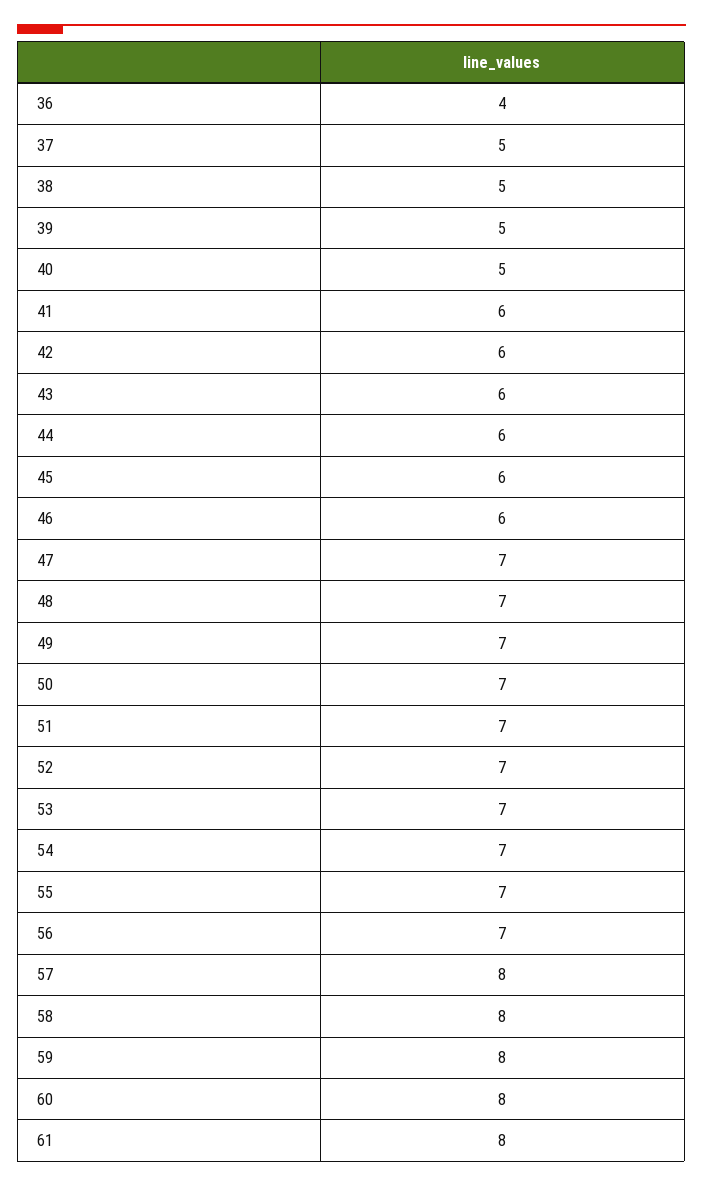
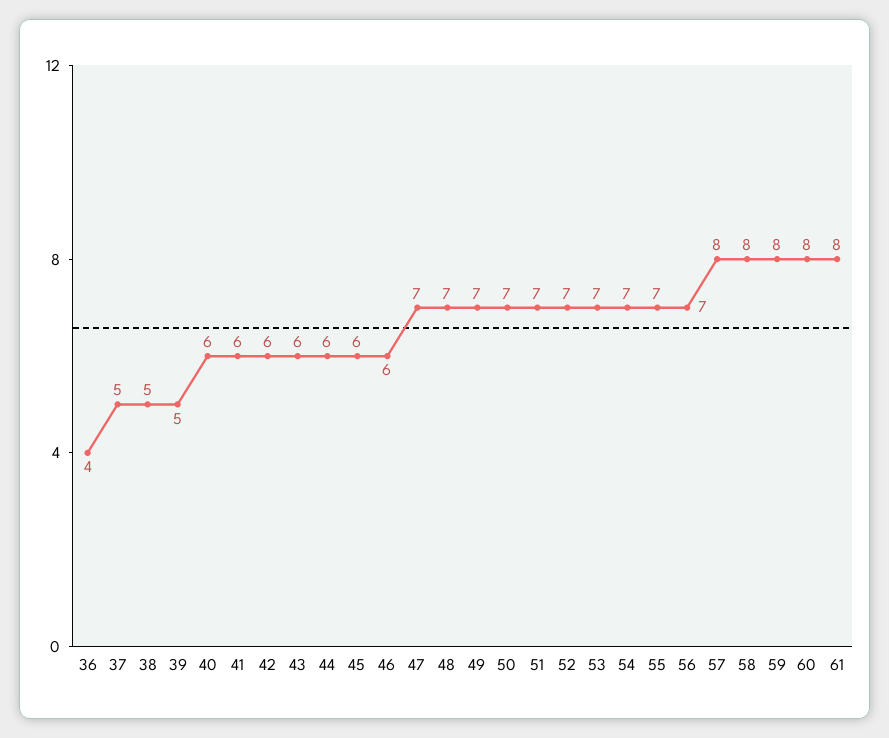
  {
    "36": 4,
    "37": 5,
    "38": 5,
    "39": 5,
-   "40": 5,
+   "40": 6,
    "41": 6,
    "42": 6,
    "43": 6,
    "44": 6,
    "45": 6,
    "46": 6,
    "47": 7,
    "48": 7,
    "49": 7,
    "50": 7,
    "51": 7,
    "52": 7,
    "53": 7,
    "54": 7,
    "55": 7,
    "56": 7,
    "57": 8,
    "58": 8,
    "59": 8,
    "60": 8,
    "61": 8
  }

